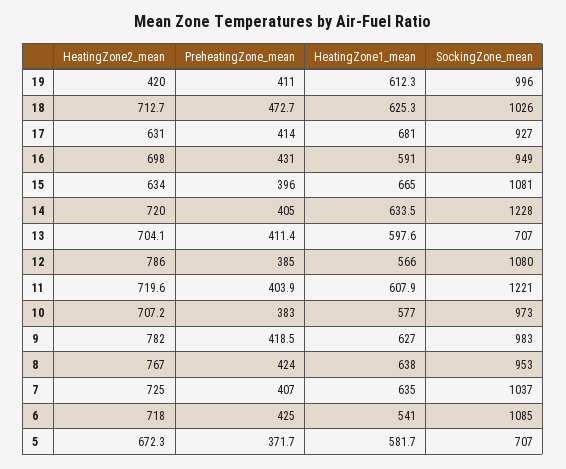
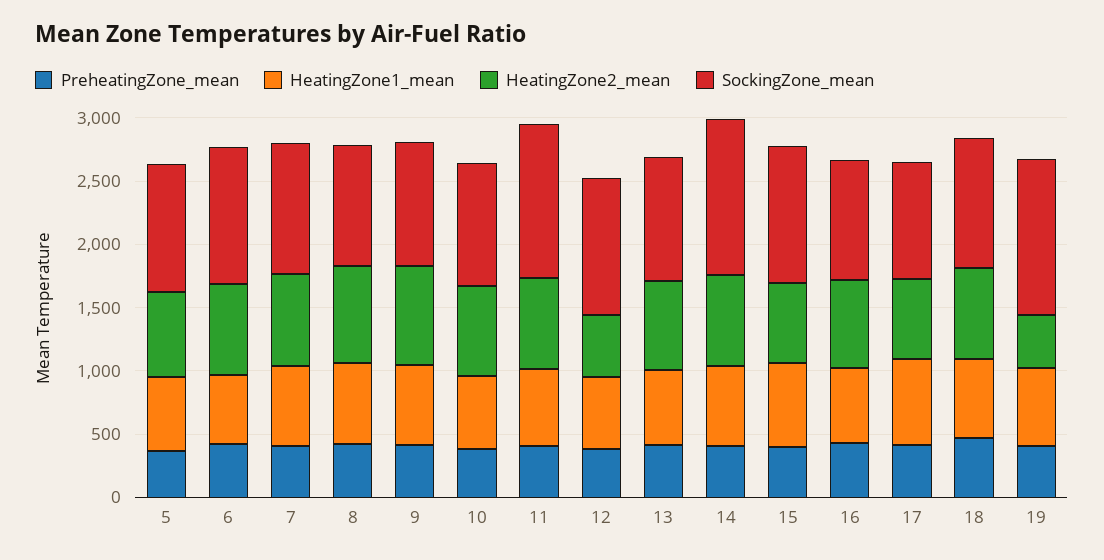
  {
    "HeatingZone2_mean": {
      "19": 420,
      "18": 712.7,
      "17": 631,
      "16": 698,
      "15": 634,
      "14": 720,
      "13": 704.1,
-     "12": 786,
+     "12": 500,
      "11": 719.6,
      "10": 707.2,
      "9": 782,
      "8": 767,
      "7": 725,
      "6": 718,
      "5": 672.3
    },
    "PreheatingZone_mean": {
      "19": 411,
      "18": 472.7,
      "17": 414,
      "16": 431,
      "15": 396,
      "14": 405,
      "13": 411.4,
      "12": 385,
      "11": 403.9,
      "10": 383,
      "9": 418.5,
      "8": 424,
      "7": 407,
      "6": 425,
      "5": 371.7
    },
    "HeatingZone1_mean": {
      "19": 612.3,
      "18": 625.3,
      "17": 681,
      "16": 591,
      "15": 665,
      "14": 633.5,
      "13": 597.6,
      "12": 566,
      "11": 607.9,
      "10": 577,
      "9": 627,
      "8": 638,
      "7": 635,
      "6": 541,
      "5": 581.7
    },
    "SockingZone_mean": {
-     "19": 996,
+     "19": 1200,
      "18": 1026,
      "17": 927,
      "16": 949,
      "15": 1081,
      "14": 1228,
-     "13": 707,
+     "13": 1000,
      "12": 1080,
      "11": 1221,
      "10": 973,
      "9": 983,
      "8": 953,
      "7": 1037,
      "6": 1085,
-     "5": 707
+     "5": 1000
    }
  }

